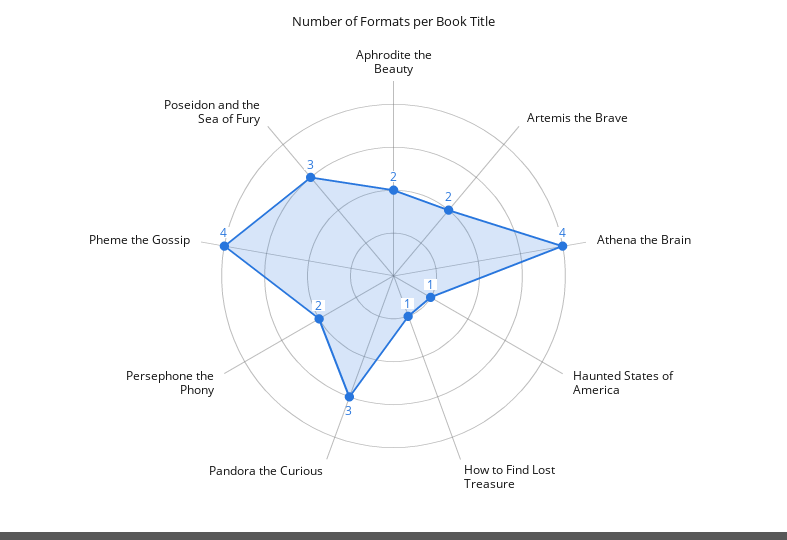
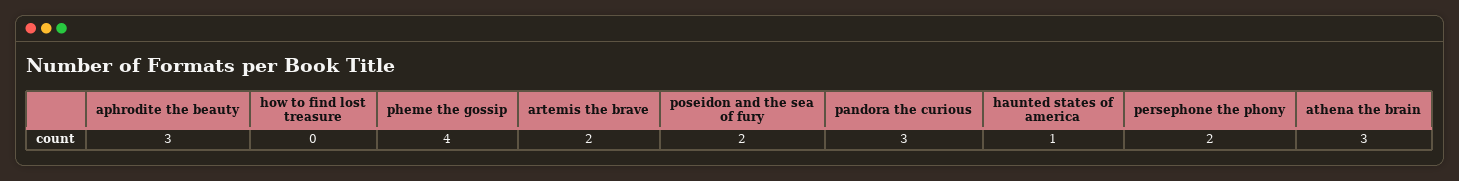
  {
-   "Aphrodite the Beauty": 2,
+   "Aphrodite the Beauty": 3,
    "Artemis the Brave": 2,
-   "Athena the Brain": 4,
+   "Athena the Brain": 3,
    "Haunted States of America": 1,
-   "How to Find Lost Treasure": 1,
+   "How to Find Lost Treasure": 0,
    "Pandora the Curious": 3,
    "Persephone the Phony": 2,
    "Pheme the Gossip": 4,
-   "Poseidon and the Sea of Fury": 3
+   "Poseidon and the Sea of Fury": 2
  }

